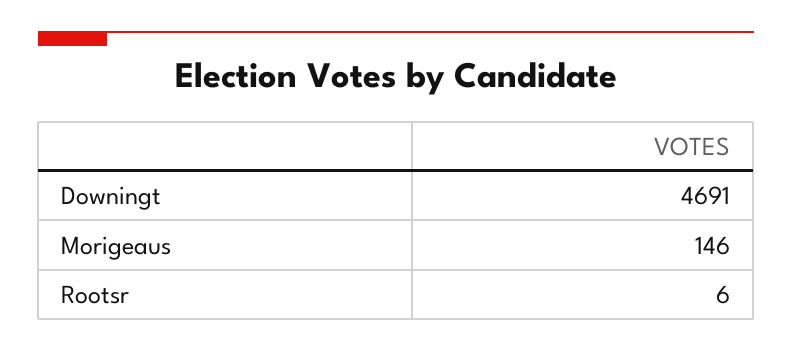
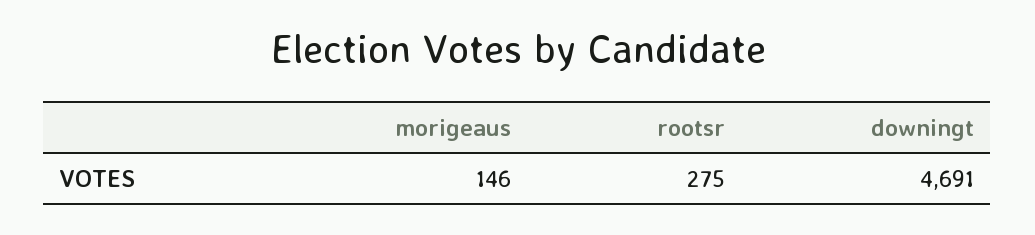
  {
    "Downingt": 4691,
    "Morigeaus": 146,
-   "Rootsr": 6
+   "Rootsr": 275
  }

